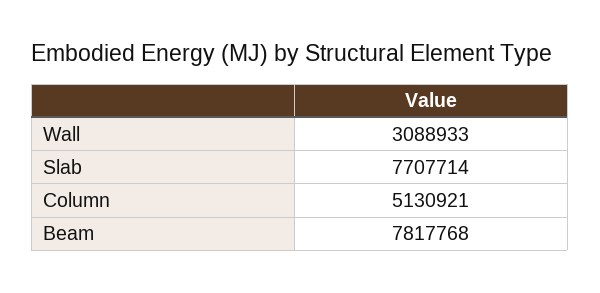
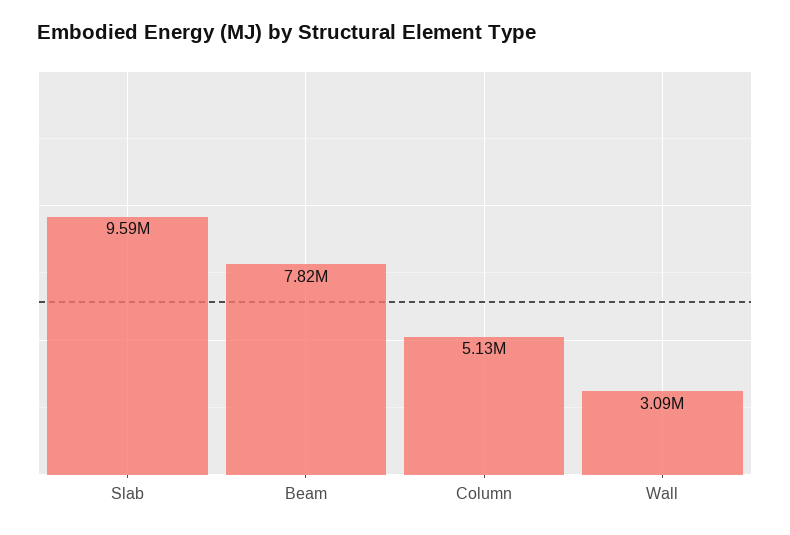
  {
    "Wall": 3088933,
-   "Slab": 7707714,
+   "Slab": 9590000,
    "Column": 5130921,
    "Beam": 7817768
  }

